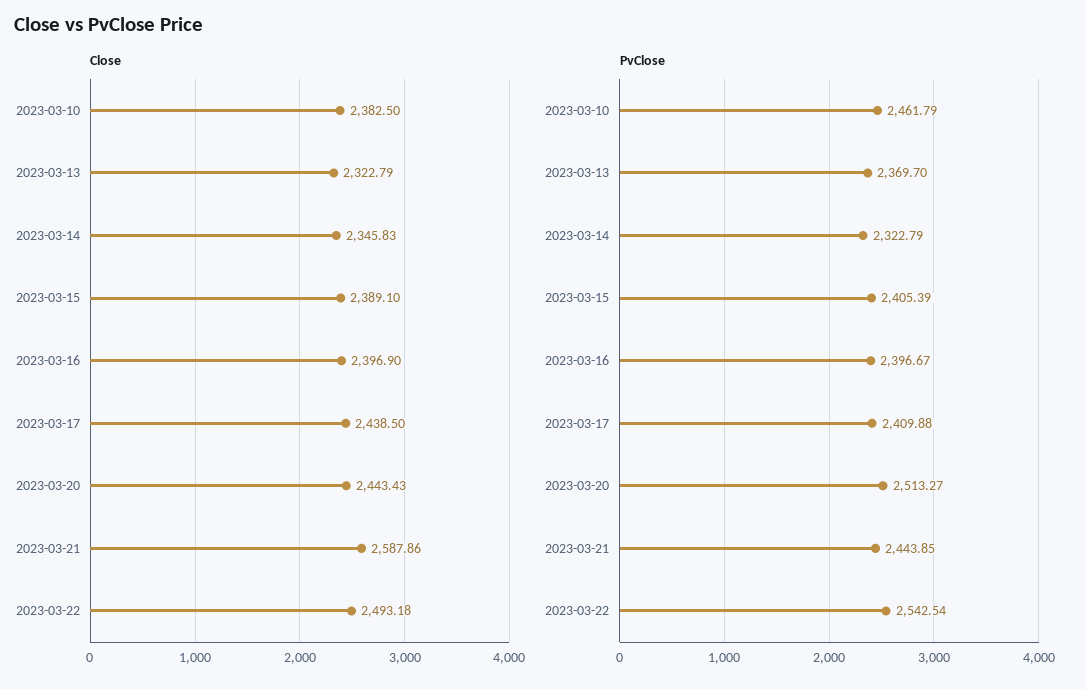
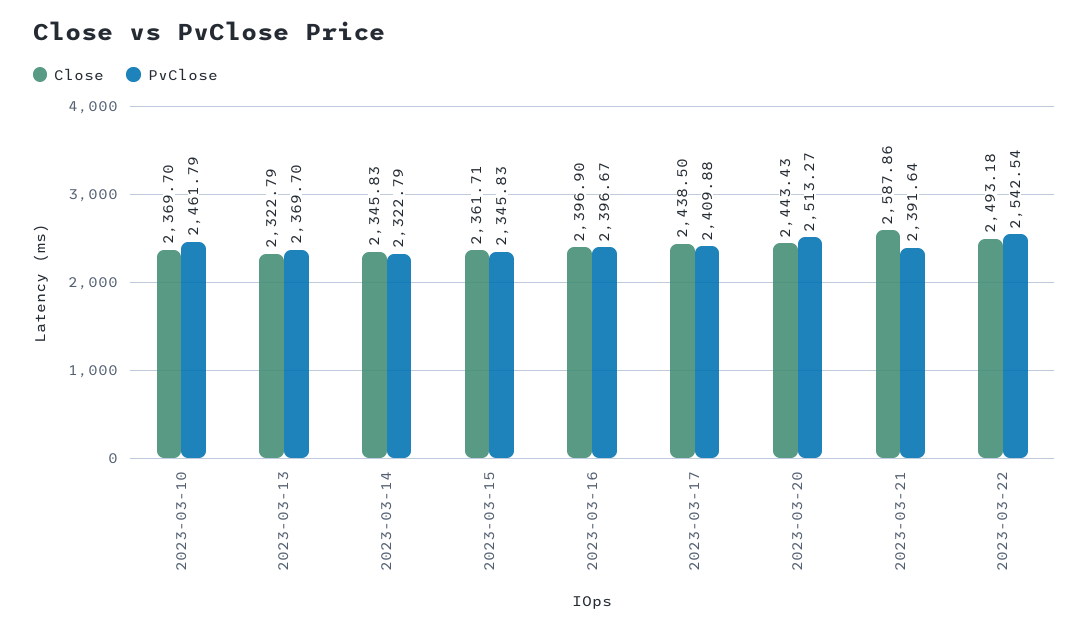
  {
    "Close": {
-     "2023-03-10": 2382.5,
+     "2023-03-10": 2369.7,
      "2023-03-13": 2322.79,
      "2023-03-14": 2345.83,
-     "2023-03-15": 2389.1,
+     "2023-03-15": 2361.71,
      "2023-03-16": 2396.9,
      "2023-03-17": 2438.5,
      "2023-03-20": 2443.43,
      "2023-03-21": 2587.86,
      "2023-03-22": 2493.18
    },
    "PvClose": {
      "2023-03-10": 2461.79,
      "2023-03-13": 2369.7,
      "2023-03-14": 2322.79,
-     "2023-03-15": 2405.39,
+     "2023-03-15": 2345.83,
      "2023-03-16": 2396.67,
      "2023-03-17": 2409.88,
      "2023-03-20": 2513.27,
-     "2023-03-21": 2443.85,
+     "2023-03-21": 2391.64,
      "2023-03-22": 2542.54
    }
  }

